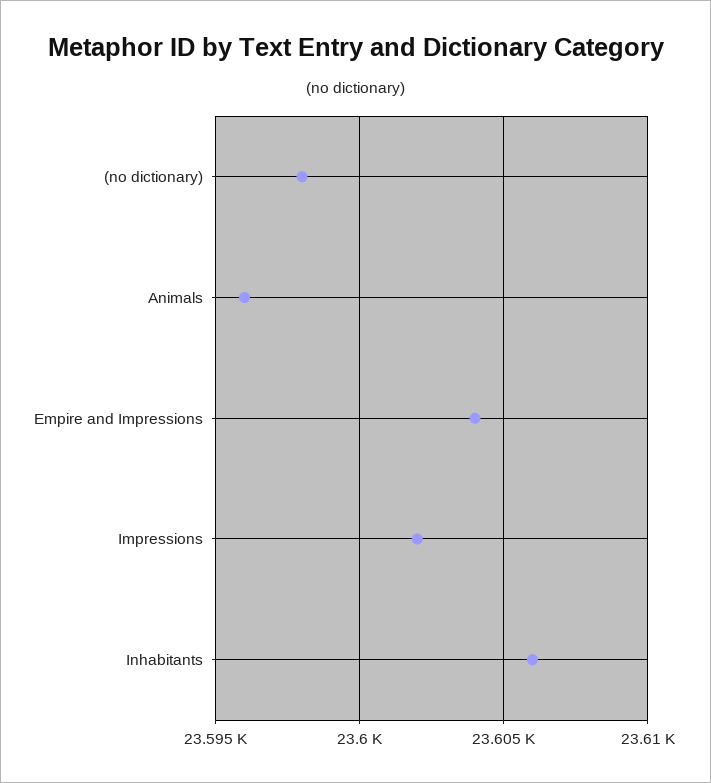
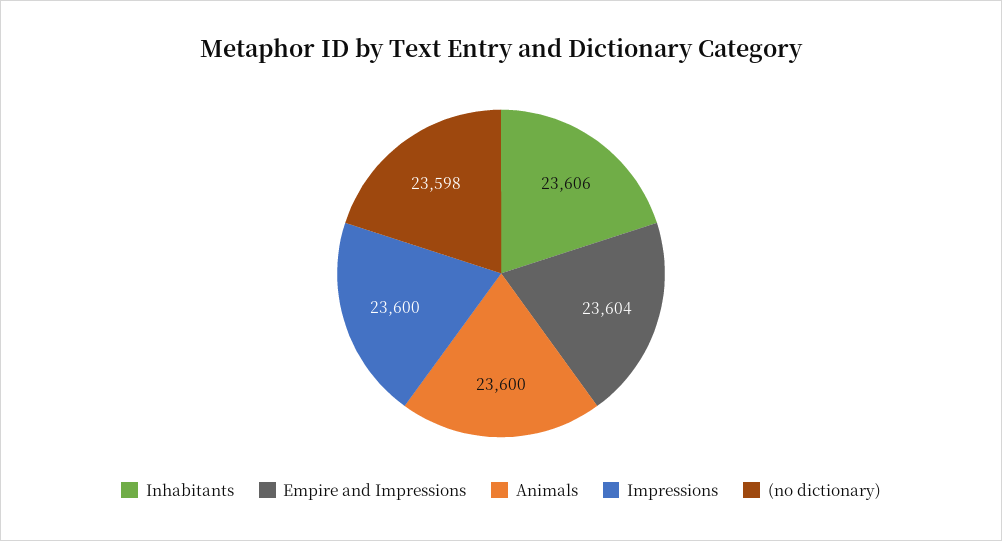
  {
    "(no dictionary)": 23598,
-   "Animals": 23596,
+   "Animals": 23600,
    "Empire and Impressions": 23604,
-   "Impressions": 23602,
+   "Impressions": 23600,
    "Inhabitants": 23606
  }

